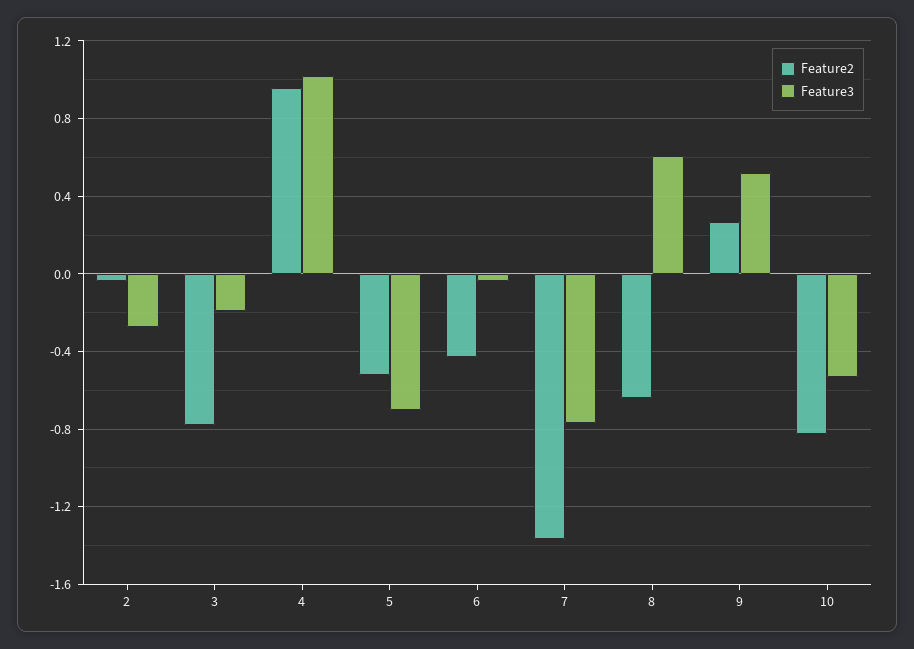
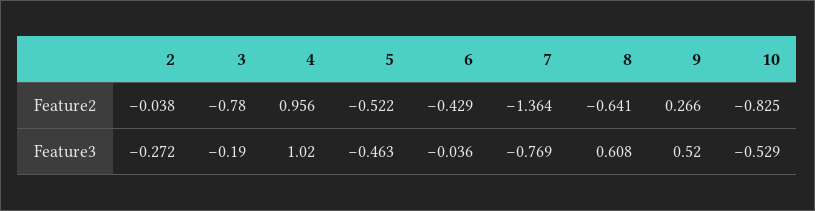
  {
    "Feature2": {
      "2": -0.038,
      "3": -0.78,
      "4": 0.956,
      "5": -0.522,
      "6": -0.429,
      "7": -1.364,
      "8": -0.641,
      "9": 0.266,
      "10": -0.825
    },
    "Feature3": {
      "2": -0.272,
      "3": -0.19,
      "4": 1.02,
-     "5": -0.7,
+     "5": -0.463,
      "6": -0.036,
      "7": -0.769,
      "8": 0.608,
      "9": 0.52,
      "10": -0.529
    }
  }

